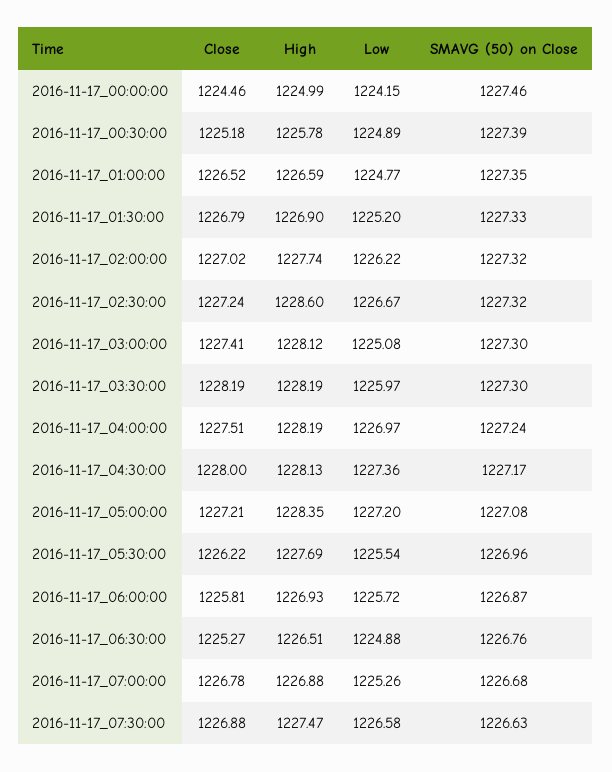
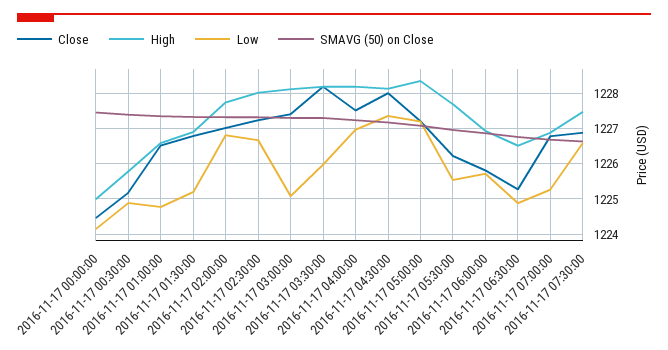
  {
    "Close": {
      "2016-11-17_00:00:00": 1224.46,
      "2016-11-17_00:30:00": 1225.18,
      "2016-11-17_01:00:00": 1226.52,
      "2016-11-17_01:30:00": 1226.79,
      "2016-11-17_02:00:00": 1227.02,
      "2016-11-17_02:30:00": 1227.24,
      "2016-11-17_03:00:00": 1227.41,
      "2016-11-17_03:30:00": 1228.19,
      "2016-11-17_04:00:00": 1227.51,
      "2016-11-17_04:30:00": 1228,
      "2016-11-17_05:00:00": 1227.21,
      "2016-11-17_05:30:00": 1226.22,
      "2016-11-17_06:00:00": 1225.81,
      "2016-11-17_06:30:00": 1225.27,
      "2016-11-17_07:00:00": 1226.78,
      "2016-11-17_07:30:00": 1226.88
    },
    "High": {
      "2016-11-17_00:00:00": 1224.99,
      "2016-11-17_00:30:00": 1225.78,
      "2016-11-17_01:00:00": 1226.59,
      "2016-11-17_01:30:00": 1226.9,
      "2016-11-17_02:00:00": 1227.74,
-     "2016-11-17_02:30:00": 1228.6,
+     "2016-11-17_02:30:00": 1228,
      "2016-11-17_03:00:00": 1228.12,
      "2016-11-17_03:30:00": 1228.19,
      "2016-11-17_04:00:00": 1228.19,
      "2016-11-17_04:30:00": 1228.13,
      "2016-11-17_05:00:00": 1228.35,
      "2016-11-17_05:30:00": 1227.69,
      "2016-11-17_06:00:00": 1226.93,
      "2016-11-17_06:30:00": 1226.51,
      "2016-11-17_07:00:00": 1226.88,
      "2016-11-17_07:30:00": 1227.47
    },
    "Low": {
      "2016-11-17_00:00:00": 1224.15,
      "2016-11-17_00:30:00": 1224.89,
      "2016-11-17_01:00:00": 1224.77,
      "2016-11-17_01:30:00": 1225.2,
-     "2016-11-17_02:00:00": 1226.22,
+     "2016-11-17_02:00:00": 1226.8,
      "2016-11-17_02:30:00": 1226.67,
      "2016-11-17_03:00:00": 1225.08,
      "2016-11-17_03:30:00": 1225.97,
      "2016-11-17_04:00:00": 1226.97,
      "2016-11-17_04:30:00": 1227.36,
      "2016-11-17_05:00:00": 1227.2,
      "2016-11-17_05:30:00": 1225.54,
      "2016-11-17_06:00:00": 1225.72,
      "2016-11-17_06:30:00": 1224.88,
      "2016-11-17_07:00:00": 1225.26,
      "2016-11-17_07:30:00": 1226.58
    },
    "SMAVG (50) on Close": {
      "2016-11-17_00:00:00": 1227.46,
      "2016-11-17_00:30:00": 1227.39,
      "2016-11-17_01:00:00": 1227.35,
      "2016-11-17_01:30:00": 1227.33,
      "2016-11-17_02:00:00": 1227.32,
      "2016-11-17_02:30:00": 1227.32,
      "2016-11-17_03:00:00": 1227.3,
      "2016-11-17_03:30:00": 1227.3,
      "2016-11-17_04:00:00": 1227.24,
      "2016-11-17_04:30:00": 1227.17,
      "2016-11-17_05:00:00": 1227.08,
      "2016-11-17_05:30:00": 1226.96,
      "2016-11-17_06:00:00": 1226.87,
      "2016-11-17_06:30:00": 1226.76,
      "2016-11-17_07:00:00": 1226.68,
      "2016-11-17_07:30:00": 1226.63
    }
  }

